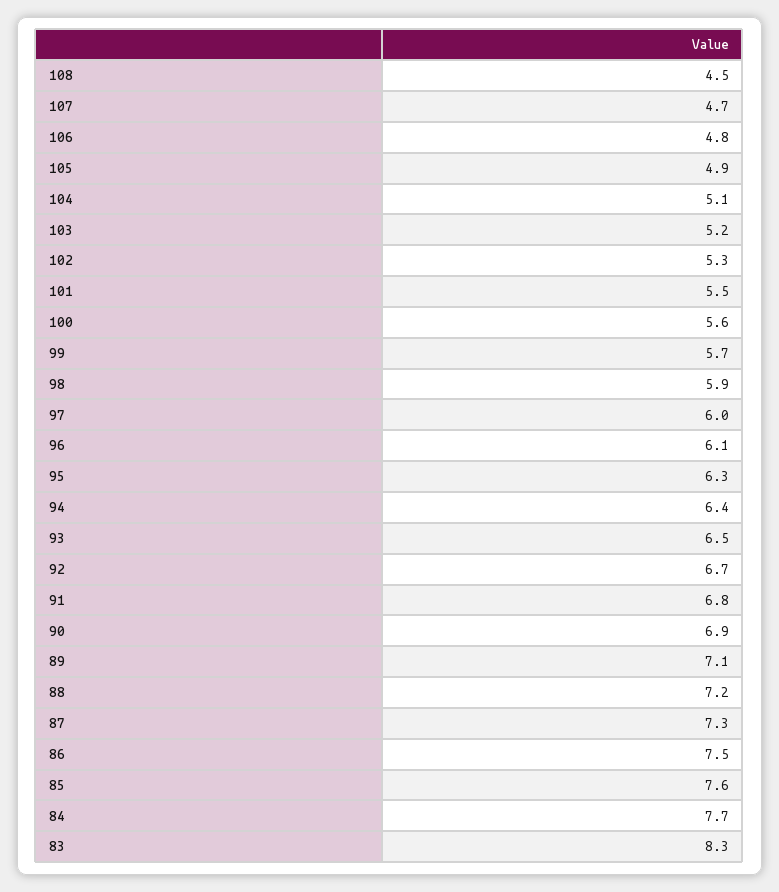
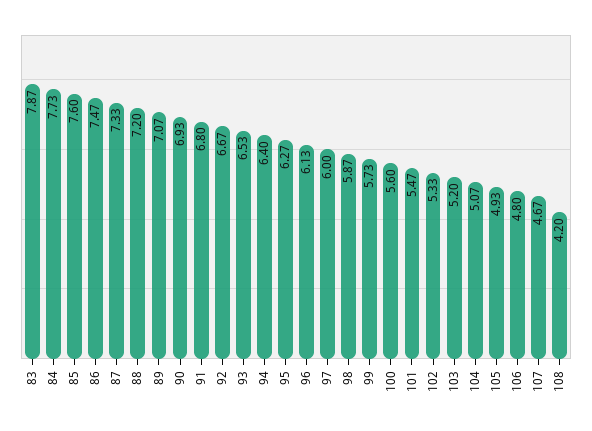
  {
-   "108": 4.5,
+   "108": 4.2,
    "107": 4.67,
    "106": 4.8,
    "105": 4.93,
    "104": 5.07,
    "103": 5.2,
    "102": 5.33,
    "101": 5.47,
    "100": 5.6,
    "99": 5.73,
    "98": 5.87,
    "97": 6,
    "96": 6.13,
    "95": 6.27,
    "94": 6.4,
    "93": 6.53,
    "92": 6.67,
    "91": 6.8,
    "90": 6.93,
    "89": 7.07,
    "88": 7.2,
    "87": 7.33,
    "86": 7.47,
    "85": 7.6,
    "84": 7.73,
-   "83": 8.3
+   "83": 7.87
  }

